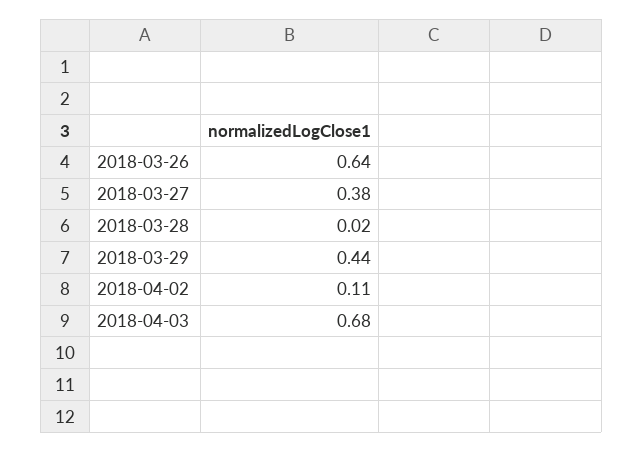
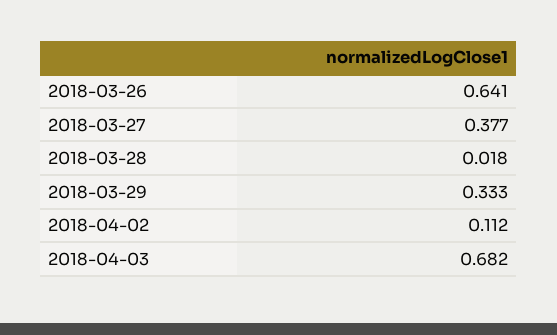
  {
    "2018-03-26": 0.641,
    "2018-03-27": 0.377,
    "2018-03-28": 0.018,
-   "2018-03-29": 0.44,
+   "2018-03-29": 0.333,
    "2018-04-02": 0.112,
    "2018-04-03": 0.682
  }

